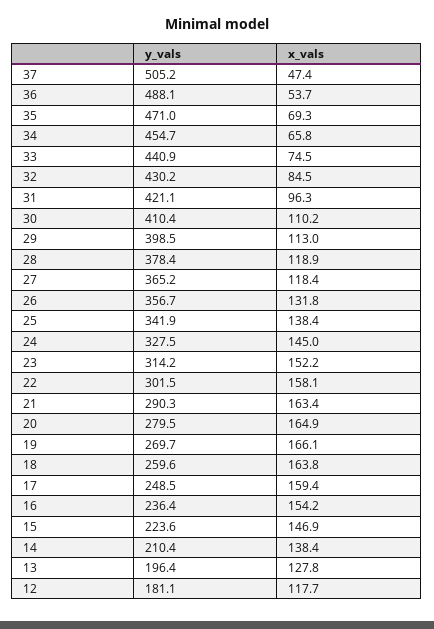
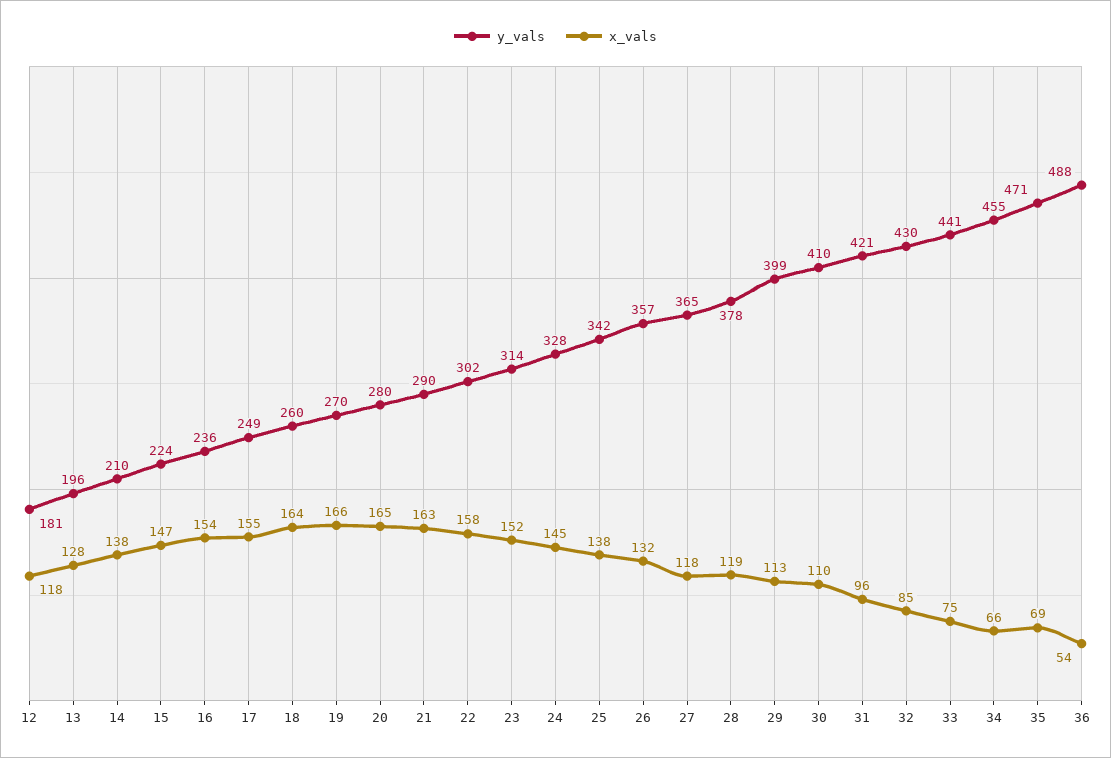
  {
    "y_vals": {
-     "37": 505.2,
      "36": 488.1,
      "35": 471,
      "34": 454.7,
      "33": 440.9,
      "32": 430.2,
      "31": 421.1,
      "30": 410.4,
      "29": 398.5,
      "28": 378.4,
      "27": 365.2,
      "26": 356.7,
      "25": 341.9,
      "24": 327.5,
      "23": 314.2,
      "22": 301.5,
      "21": 290.3,
      "20": 279.5,
      "19": 269.7,
      "18": 259.6,
      "17": 248.5,
      "16": 236.4,
      "15": 223.6,
      "14": 210.4,
      "13": 196.4,
      "12": 181.1
    },
    "x_vals": {
-     "37": 47.4,
      "36": 53.7,
      "35": 69.3,
      "34": 65.8,
      "33": 74.5,
      "32": 84.5,
      "31": 96.3,
      "30": 110.2,
      "29": 113,
      "28": 118.9,
      "27": 118.4,
      "26": 131.8,
      "25": 138.4,
      "24": 145,
      "23": 152.2,
      "22": 158.1,
      "21": 163.4,
      "20": 164.9,
      "19": 166.1,
      "18": 163.8,
-     "17": 159.4,
+     "17": 155,
      "16": 154.2,
      "15": 146.9,
      "14": 138.4,
      "13": 127.8,
      "12": 117.7
    }
  }

